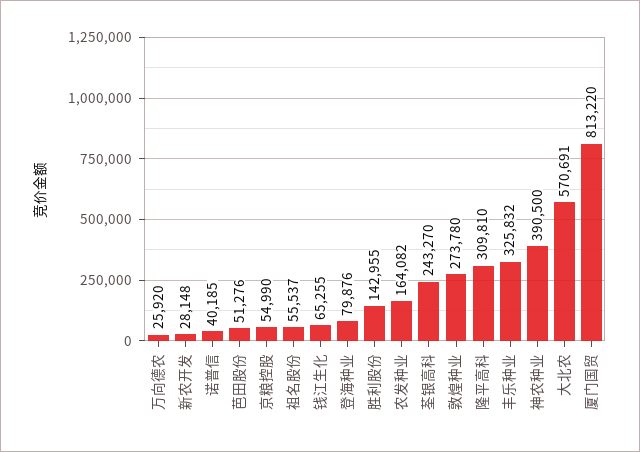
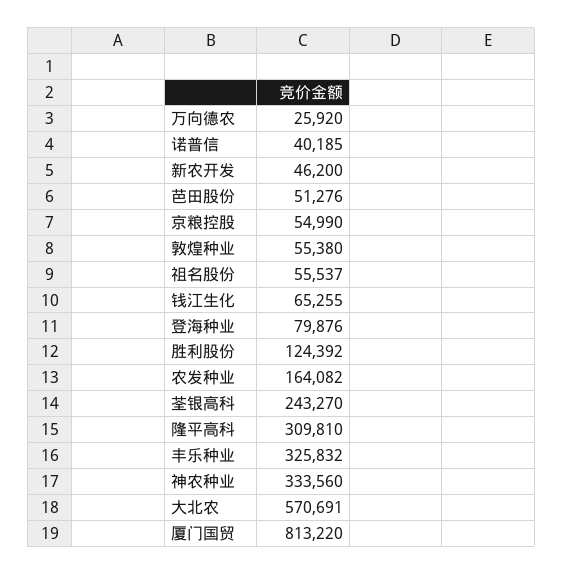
  {
    "万向德农": 25920,
-   "新农开发": 28148,
+   "新农开发": 46200,
    "诺普信": 40185,
    "芭田股份": 51276,
    "京粮控股": 54990,
    "祖名股份": 55537,
    "钱江生化": 65255,
    "登海种业": 79876,
-   "胜利股份": 142955,
+   "胜利股份": 124392,
    "农发种业": 164082,
    "荃银高科": 243270,
-   "敦煌种业": 273780,
+   "敦煌种业": 55380,
    "隆平高科": 309810,
    "丰乐种业": 325832,
-   "神农种业": 390500,
+   "神农种业": 333560,
    "大北农": 570691,
    "厦门国贸": 813220
  }

